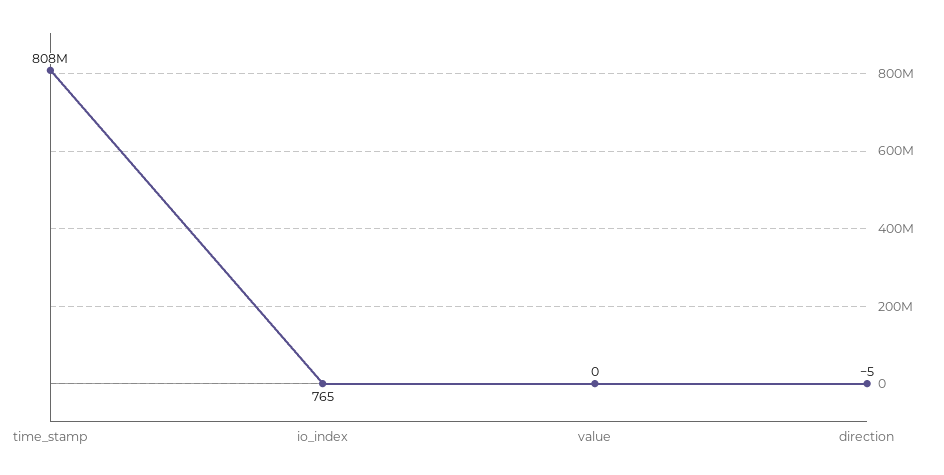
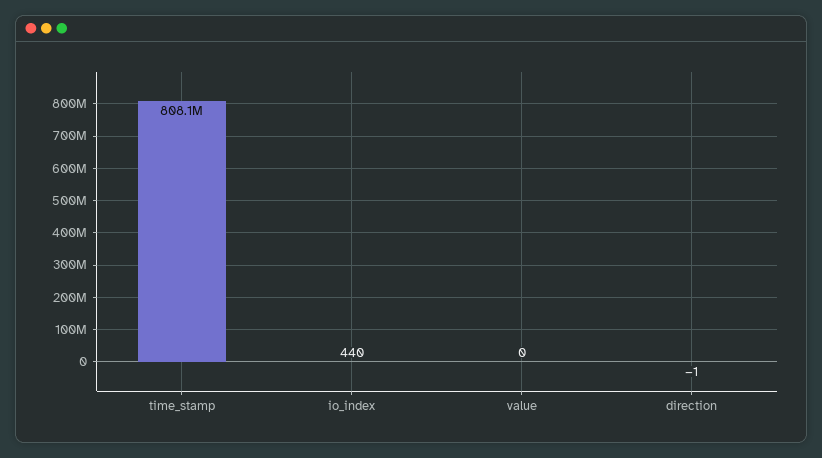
  {
    "time_stamp": 808100000,
-   "io_index": 765,
+   "io_index": 440,
    "value": 0,
-   "direction": -5
+   "direction": -1
  }

